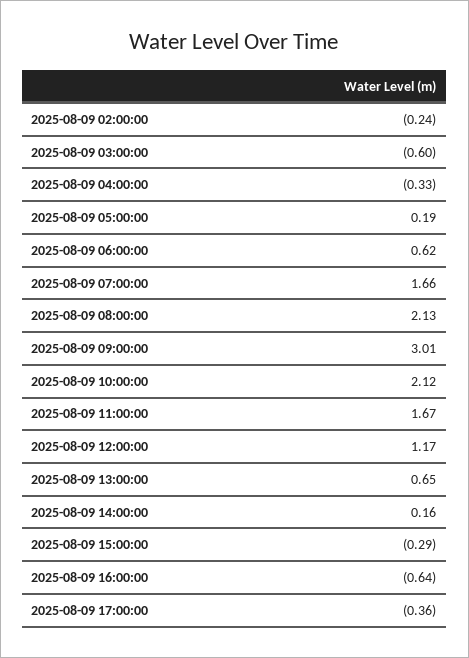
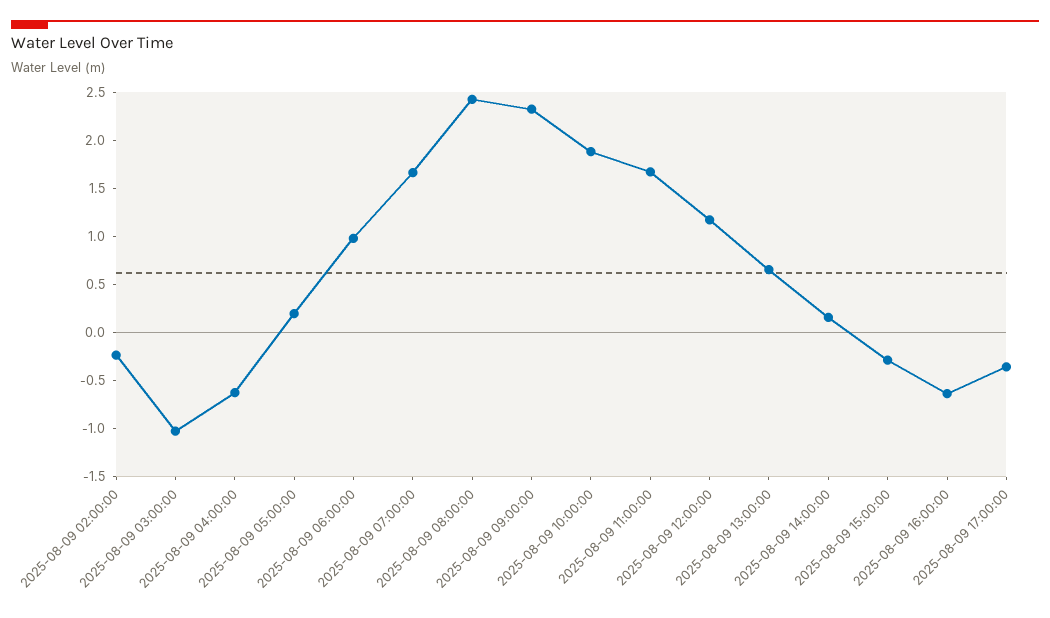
  {
    "2025-08-09 02:00:00": -0.24,
-   "2025-08-09 03:00:00": -0.6,
+   "2025-08-09 03:00:00": -1,
-   "2025-08-09 04:00:00": -0.33,
+   "2025-08-09 04:00:00": -0.6,
    "2025-08-09 05:00:00": 0.19,
-   "2025-08-09 06:00:00": 0.62,
+   "2025-08-09 06:00:00": 1,
    "2025-08-09 07:00:00": 1.66,
-   "2025-08-09 08:00:00": 2.13,
+   "2025-08-09 08:00:00": 2.4,
-   "2025-08-09 09:00:00": 3.01,
+   "2025-08-09 09:00:00": 2.3,
-   "2025-08-09 10:00:00": 2.12,
+   "2025-08-09 10:00:00": 1.9,
    "2025-08-09 11:00:00": 1.67,
    "2025-08-09 12:00:00": 1.17,
    "2025-08-09 13:00:00": 0.65,
    "2025-08-09 14:00:00": 0.16,
    "2025-08-09 15:00:00": -0.29,
    "2025-08-09 16:00:00": -0.64,
    "2025-08-09 17:00:00": -0.36
  }

